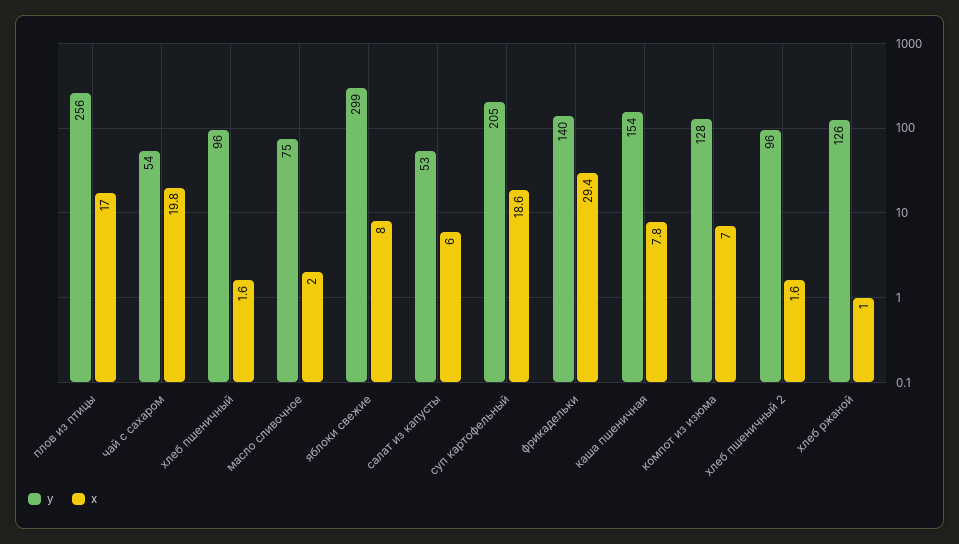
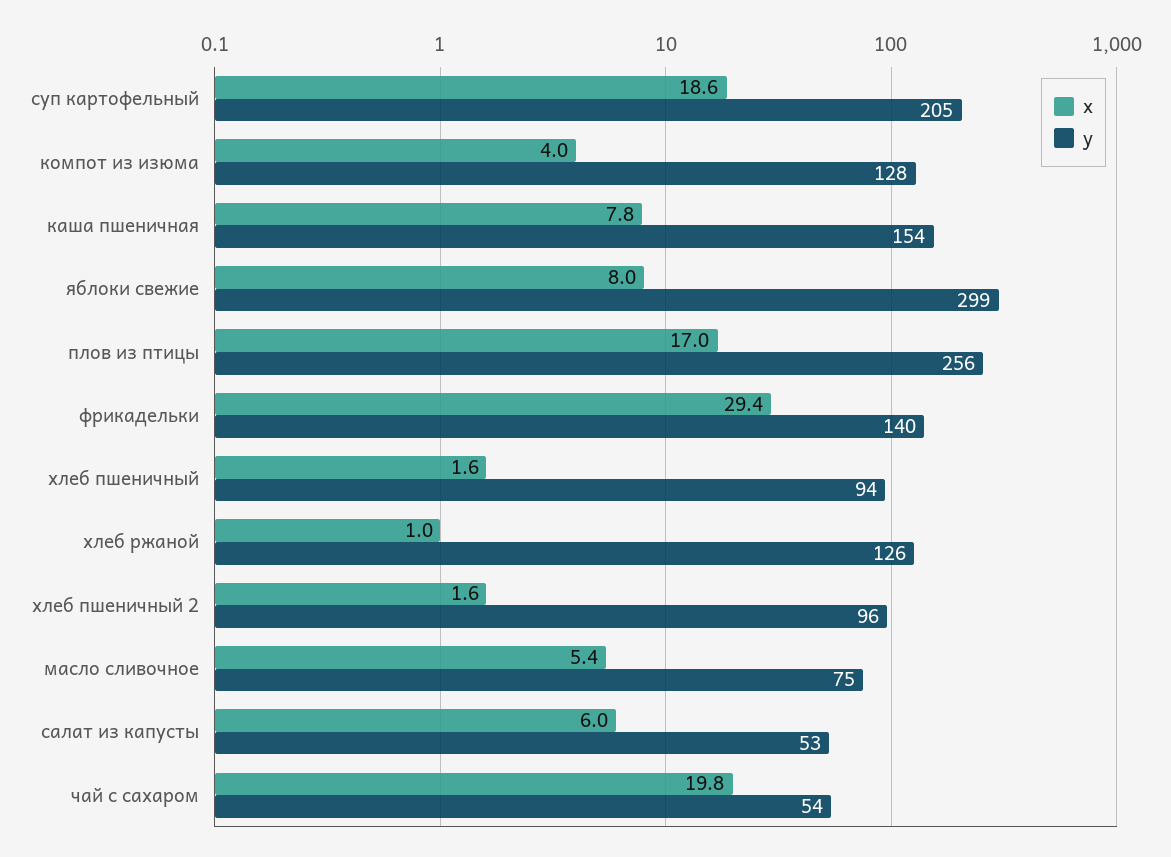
  {
    "y": {
      "плов из птицы": 256,
      "чай с сахаром": 54,
-     "хлеб пшеничный": 96,
+     "хлеб пшеничный": 94,
      "масло сливочное": 75,
      "яблоки свежие": 299,
      "салат из капусты": 53,
      "суп картофельный": 205,
      "фрикадельки": 140,
      "каша пшеничная": 154,
      "компот из изюма": 128,
      "хлеб пшеничный 2": 96,
      "хлеб ржаной": 126
    },
    "x": {
      "плов из птицы": 17,
      "чай с сахаром": 19.8,
      "хлеб пшеничный": 1.6,
-     "масло сливочное": 2,
+     "масло сливочное": 5.4,
      "яблоки свежие": 8,
      "салат из капусты": 6,
      "суп картофельный": 18.6,
      "фрикадельки": 29.4,
      "каша пшеничная": 7.8,
-     "компот из изюма": 7,
+     "компот из изюма": 4,
      "хлеб пшеничный 2": 1.6,
      "хлеб ржаной": 1
    }
  }

